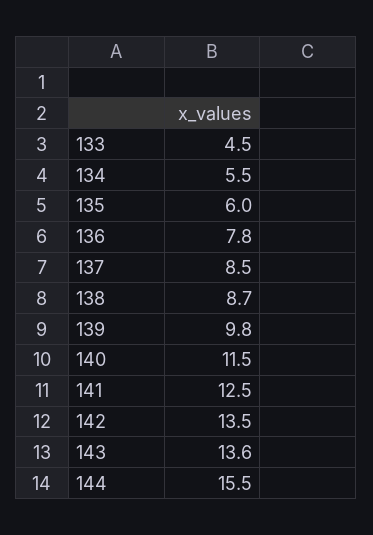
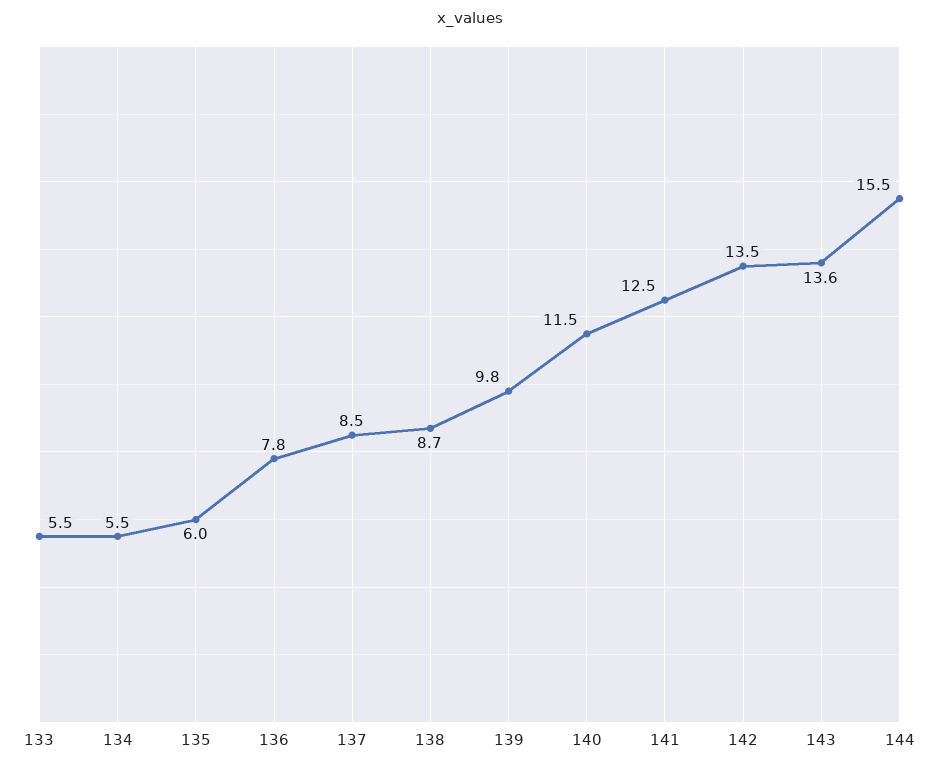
  {
-   "133": 4.5,
+   "133": 5.5,
    "134": 5.5,
    "135": 6,
    "136": 7.8,
    "137": 8.5,
    "138": 8.7,
    "139": 9.8,
    "140": 11.5,
    "141": 12.5,
    "142": 13.5,
    "143": 13.6,
    "144": 15.5
  }

